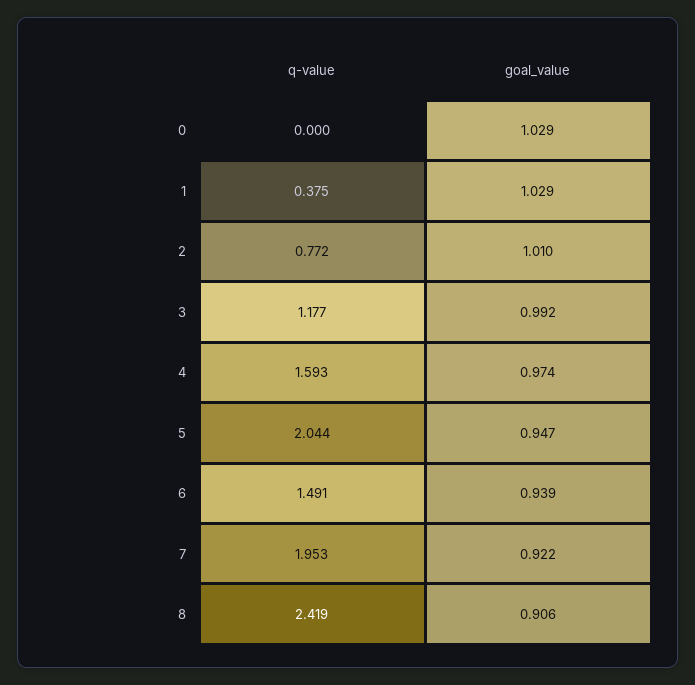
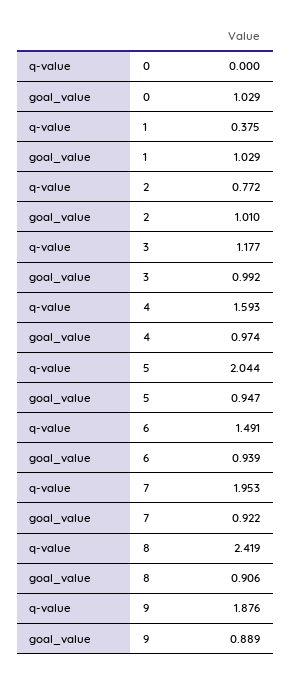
  {
    "q-value": {
      "0": 0,
      "1": 0.375,
      "2": 0.772,
      "3": 1.177,
      "4": 1.593,
      "5": 2.044,
      "6": 1.491,
      "7": 1.953,
-     "8": 2.419
+     "8": 2.419,
+     "9": 1.876
    },
    "goal_value": {
      "0": 1.029,
      "1": 1.029,
      "2": 1.01,
      "3": 0.992,
      "4": 0.974,
      "5": 0.947,
      "6": 0.939,
      "7": 0.922,
-     "8": 0.906
+     "8": 0.906,
+     "9": 0.889
    }
  }

